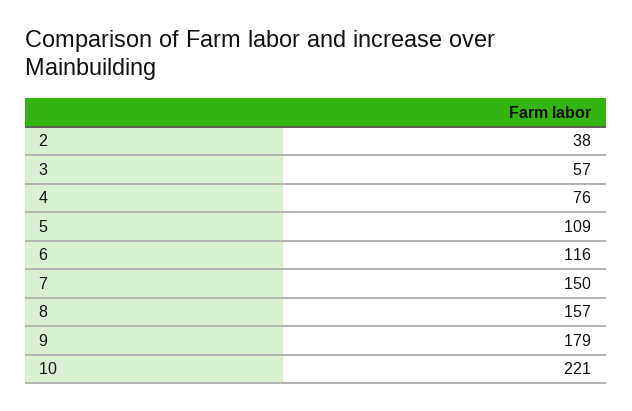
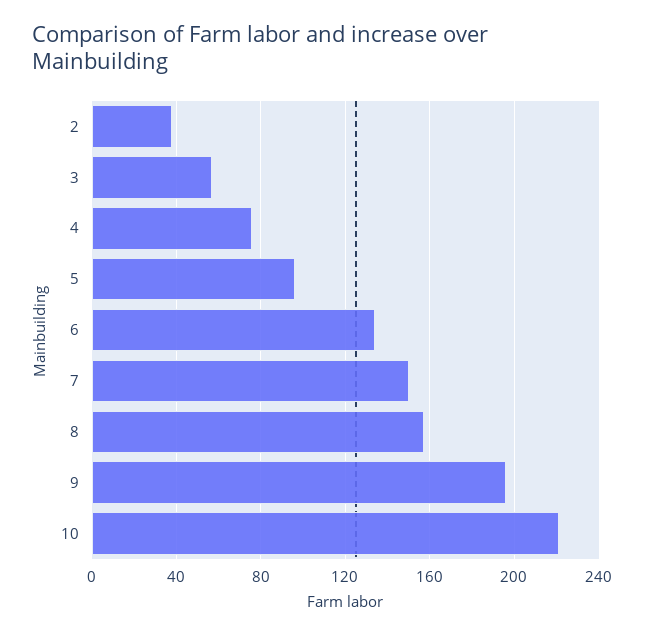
  {
    "2": 38,
    "3": 57,
    "4": 76,
-   "5": 109,
+   "5": 95,
-   "6": 116,
+   "6": 135,
    "7": 150,
    "8": 157,
-   "9": 179,
+   "9": 195,
    "10": 221
  }

